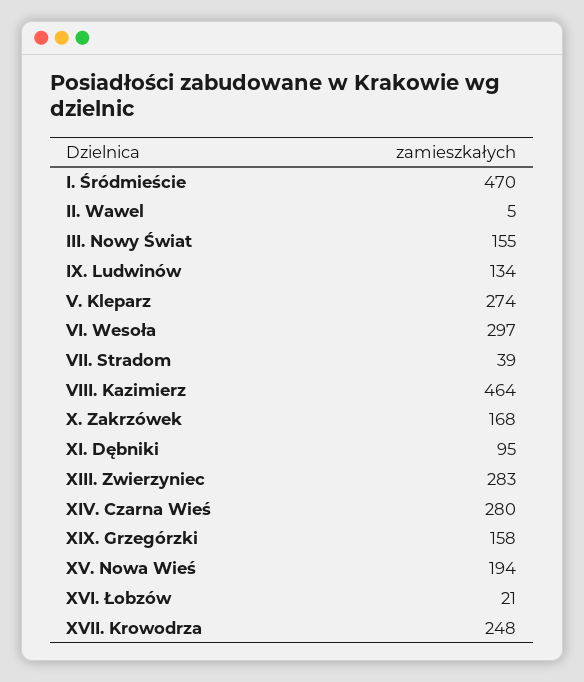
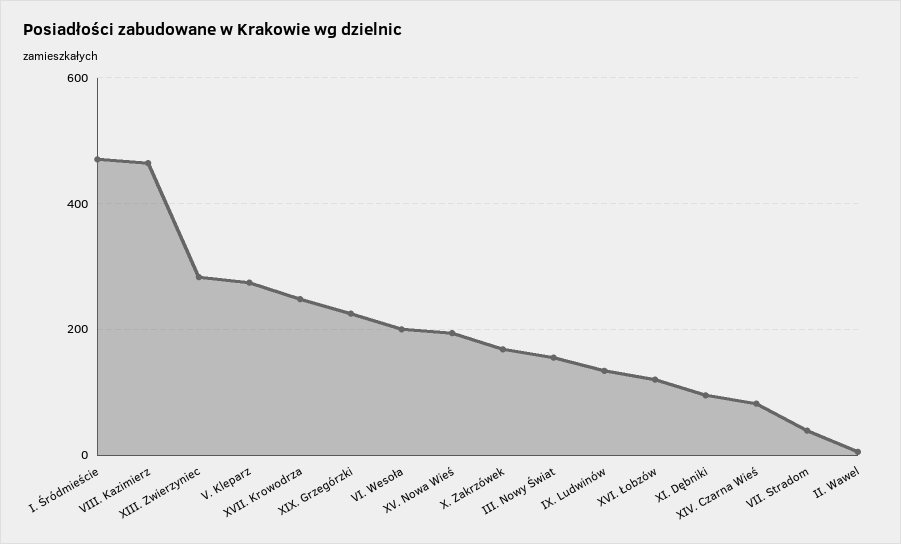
  {
    "I. Śródmieście": 470,
    "II. Wawel": 5,
    "III. Nowy Świat": 155,
    "IX. Ludwinów": 134,
    "V. Kleparz": 274,
-   "VI. Wesoła": 297,
+   "VI. Wesoła": 200,
    "VII. Stradom": 39,
    "VIII. Kazimierz": 464,
    "X. Zakrzówek": 168,
    "XI. Dębniki": 95,
    "XIII. Zwierzyniec": 283,
-   "XIV. Czarna Wieś": 280,
+   "XIV. Czarna Wieś": 80,
-   "XIX. Grzegórzki": 158,
+   "XIX. Grzegórzki": 220,
    "XV. Nowa Wieś": 194,
-   "XVI. Łobzów": 21,
+   "XVI. Łobzów": 120,
    "XVII. Krowodrza": 248
  }

